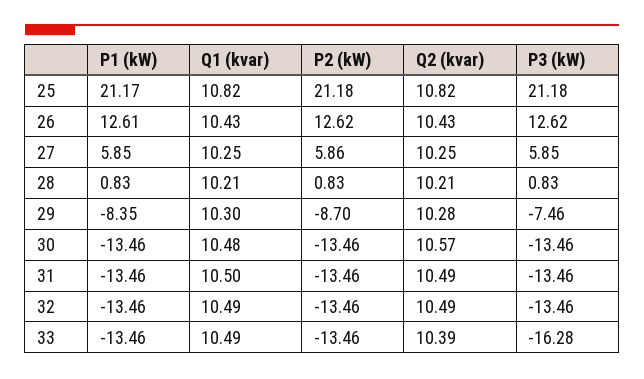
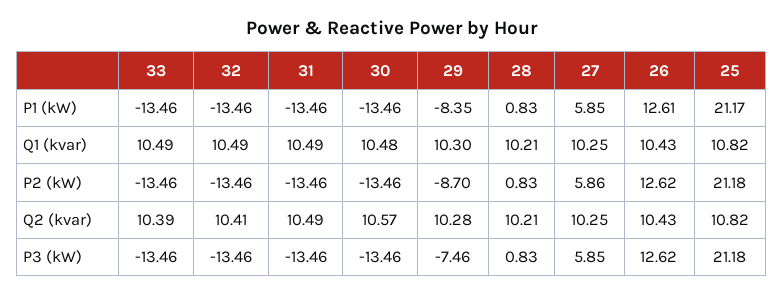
  {
    "P1 (kW)": {
      "25": 21.17,
      "26": 12.61,
      "27": 5.85,
      "28": 0.83,
      "29": -8.35,
      "30": -13.46,
      "31": -13.46,
      "32": -13.46,
      "33": -13.46
    },
    "Q1 (kvar)": {
      "25": 10.82,
      "26": 10.43,
      "27": 10.25,
      "28": 10.21,
      "29": 10.3,
      "30": 10.48,
-     "31": 10.5,
+     "31": 10.49,
      "32": 10.49,
      "33": 10.49
    },
    "P2 (kW)": {
      "25": 21.18,
      "26": 12.62,
      "27": 5.86,
      "28": 0.83,
      "29": -8.7,
      "30": -13.46,
      "31": -13.46,
      "32": -13.46,
      "33": -13.46
    },
    "Q2 (kvar)": {
      "25": 10.82,
      "26": 10.43,
      "27": 10.25,
      "28": 10.21,
      "29": 10.28,
      "30": 10.57,
      "31": 10.49,
-     "32": 10.49,
+     "32": 10.41,
      "33": 10.39
    },
    "P3 (kW)": {
      "25": 21.18,
      "26": 12.62,
      "27": 5.85,
      "28": 0.83,
      "29": -7.46,
      "30": -13.46,
      "31": -13.46,
      "32": -13.46,
-     "33": -16.28
+     "33": -13.46
    }
  }

